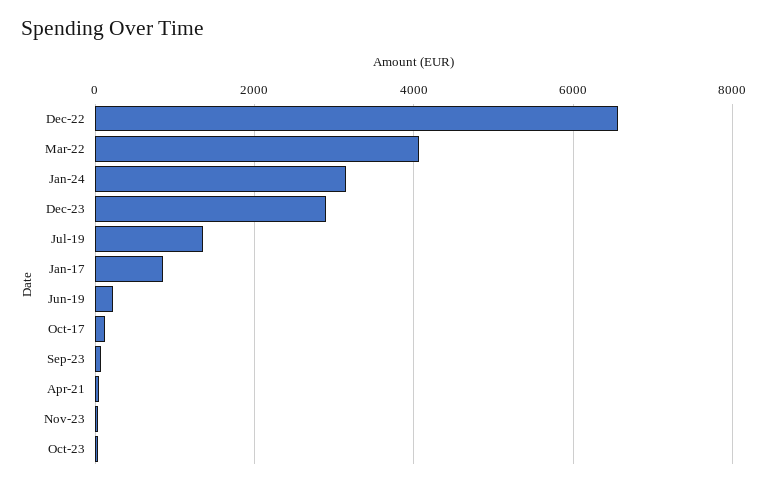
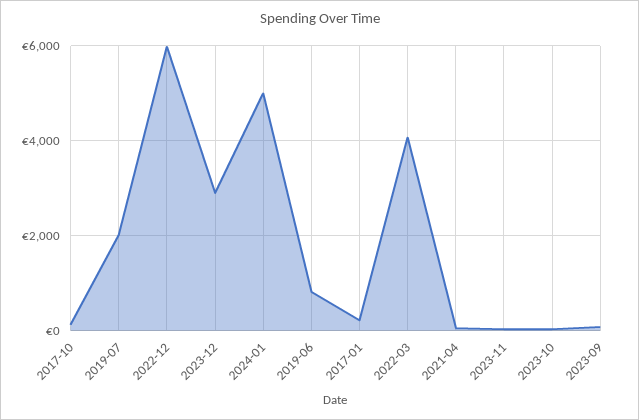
  {
-   "Dec-22": 6600,
+   "Dec-22": 6000,
    "Mar-22": 4000,
-   "Jan-24": 3200,
+   "Jan-24": 5000,
    "Dec-23": 2800,
-   "Jul-19": 1400,
+   "Jul-19": 2000,
-   "Jan-17": 800,
+   "Jan-17": 200,
-   "Jun-19": 200,
+   "Jun-19": 800,
    "Oct-17": 200,
    "Sep-23": 0,
    "Apr-21": 0,
    "Nov-23": 0,
    "Oct-23": 0
  }

